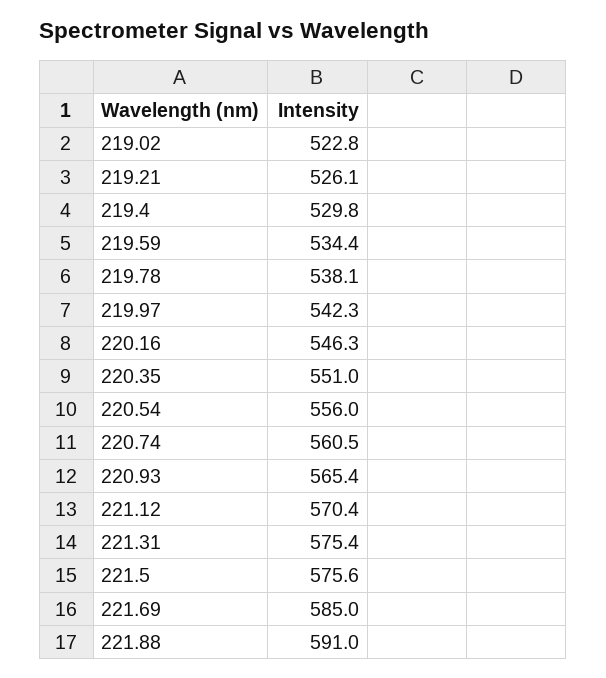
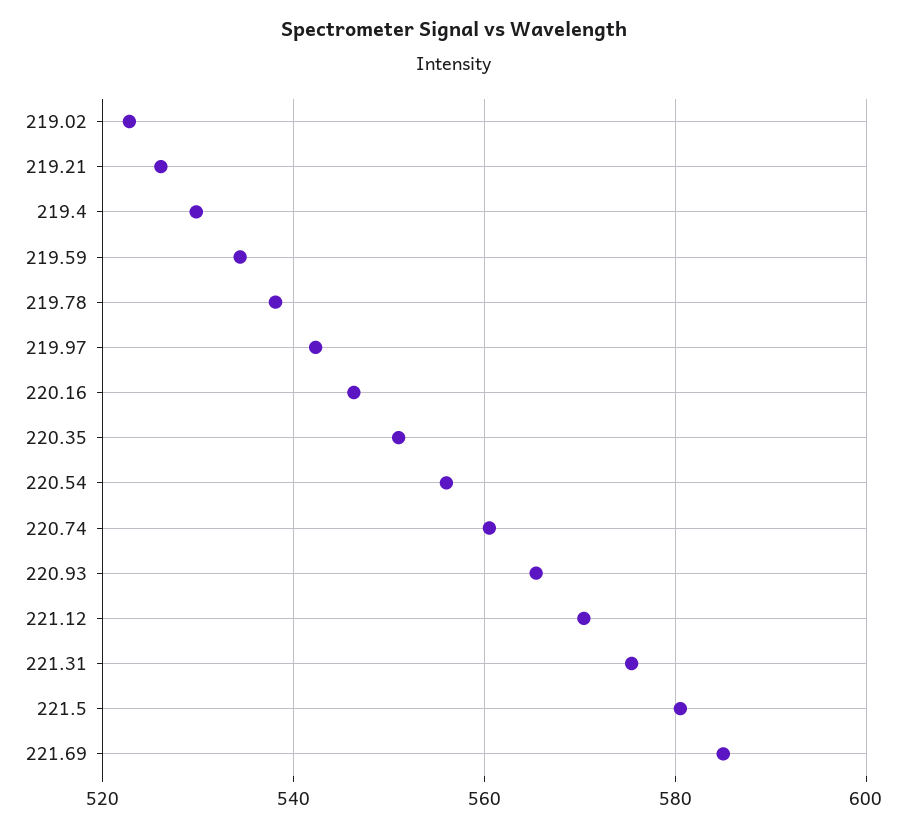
  {
    "219.02": 522.8,
    "219.21": 526.1,
    "219.4": 529.8,
    "219.59": 534.4,
    "219.78": 538.1,
    "219.97": 542.3,
    "220.16": 546.3,
    "220.35": 551,
    "220.54": 556,
    "220.74": 560.5,
    "220.93": 565.4,
    "221.12": 570.4,
    "221.31": 575.4,
-   "221.5": 575.6,
+   "221.5": 580,
-   "221.69": 585,
+   "221.69": 585
-   "221.88": 591
  }

